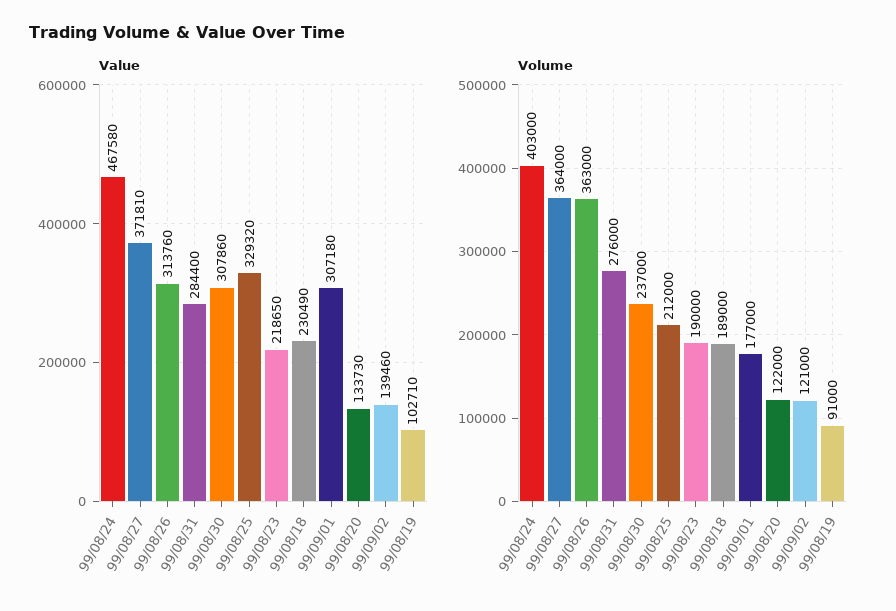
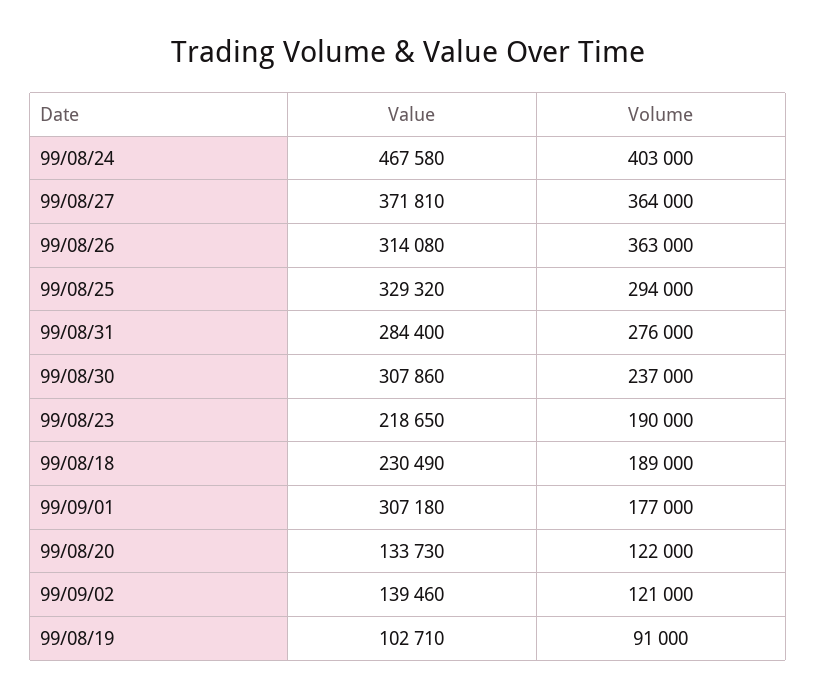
  {
    "Value": {
      "99/08/24": 467580,
      "99/08/27": 371810,
-     "99/08/26": 313760,
+     "99/08/26": 314080,
      "99/08/31": 284400,
      "99/08/30": 307860,
      "99/08/25": 329320,
      "99/08/23": 218650,
      "99/08/18": 230490,
      "99/09/01": 307180,
      "99/08/20": 133730,
      "99/09/02": 139460,
      "99/08/19": 102710
    },
    "Volume": {
      "99/08/24": 403000,
      "99/08/27": 364000,
      "99/08/26": 363000,
      "99/08/31": 276000,
      "99/08/30": 237000,
-     "99/08/25": 212000,
+     "99/08/25": 294000,
      "99/08/23": 190000,
      "99/08/18": 189000,
      "99/09/01": 177000,
      "99/08/20": 122000,
      "99/09/02": 121000,
      "99/08/19": 91000
    }
  }

